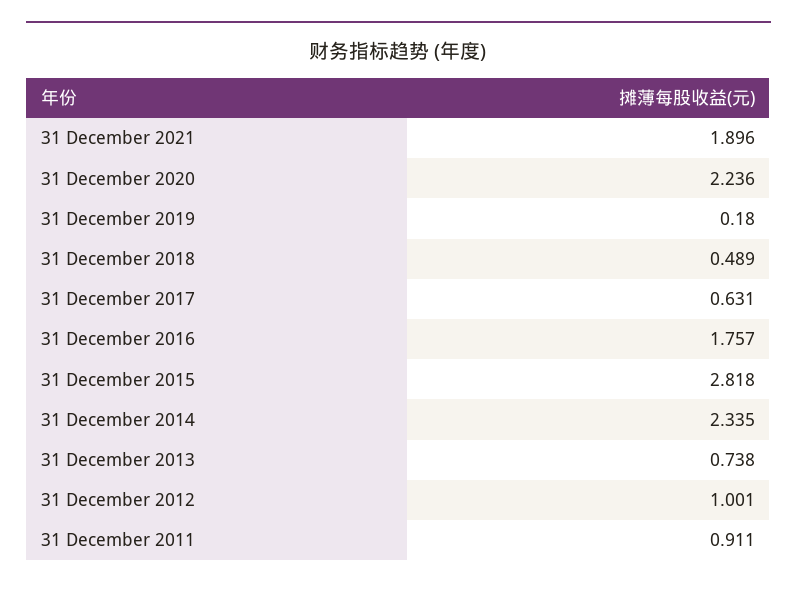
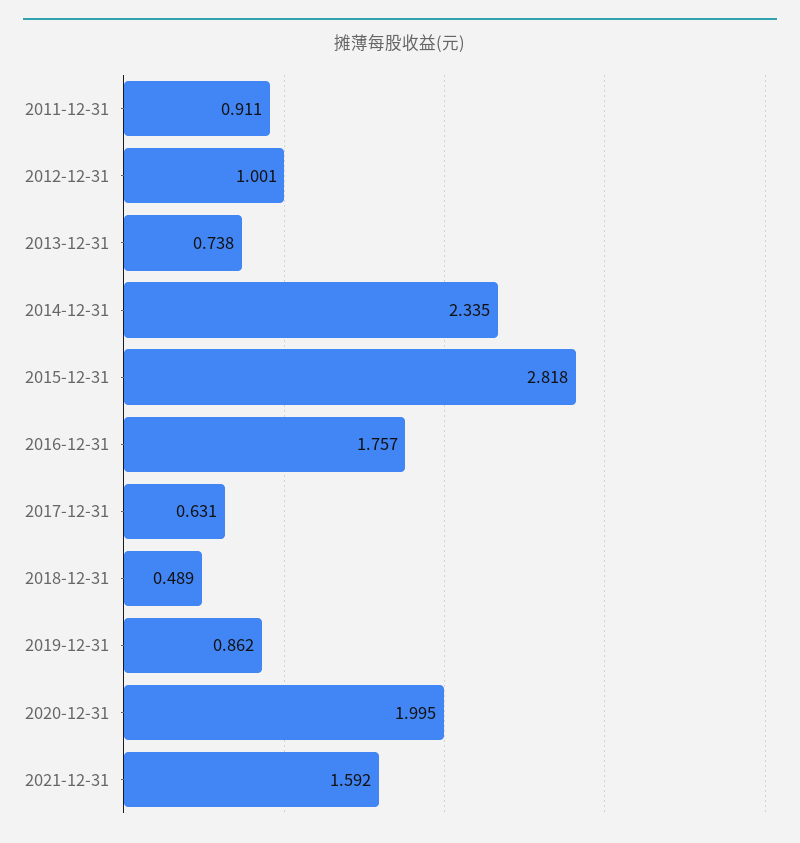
  {
-   "31 December 2021": 1.896,
+   "31 December 2021": 1.592,
-   "31 December 2020": 2.236,
+   "31 December 2020": 1.995,
-   "31 December 2019": 0.18,
+   "31 December 2019": 0.862,
    "31 December 2018": 0.489,
    "31 December 2017": 0.631,
    "31 December 2016": 1.757,
    "31 December 2015": 2.818,
    "31 December 2014": 2.335,
    "31 December 2013": 0.738,
    "31 December 2012": 1.001,
    "31 December 2011": 0.911
  }

